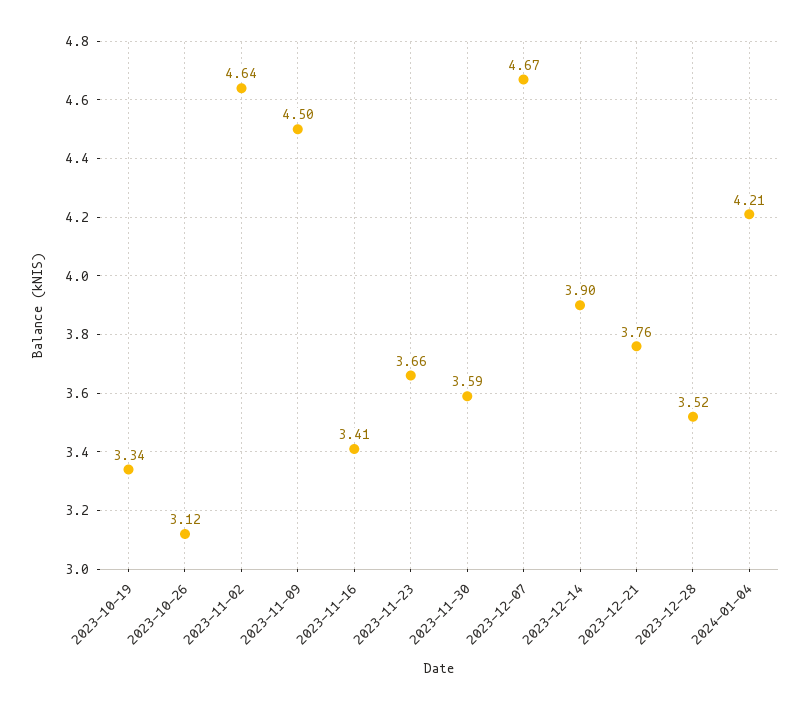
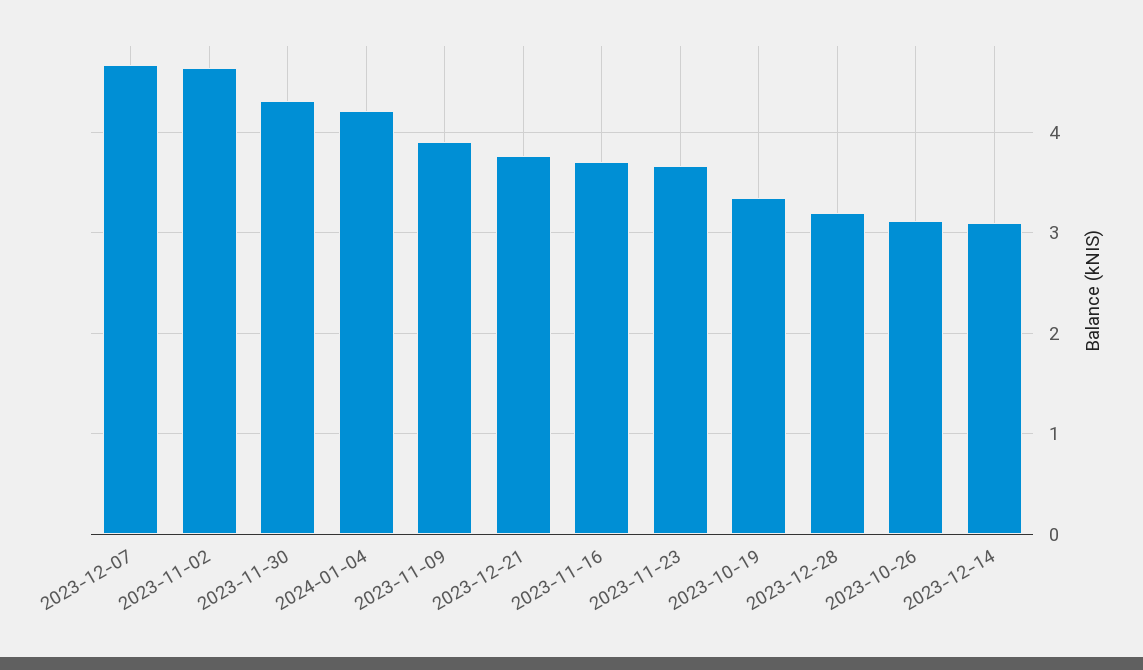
  {
    "2023-10-19": 3.34,
    "2023-10-26": 3.12,
    "2023-11-02": 4.64,
-   "2023-11-09": 4.5,
+   "2023-11-09": 3.9,
-   "2023-11-16": 3.41,
+   "2023-11-16": 3.7,
    "2023-11-23": 3.66,
-   "2023-11-30": 3.59,
+   "2023-11-30": 4.3,
    "2023-12-07": 4.67,
-   "2023-12-14": 3.9,
+   "2023-12-14": 3.1,
    "2023-12-21": 3.76,
-   "2023-12-28": 3.52,
+   "2023-12-28": 3.2,
    "2024-01-04": 4.21
  }

